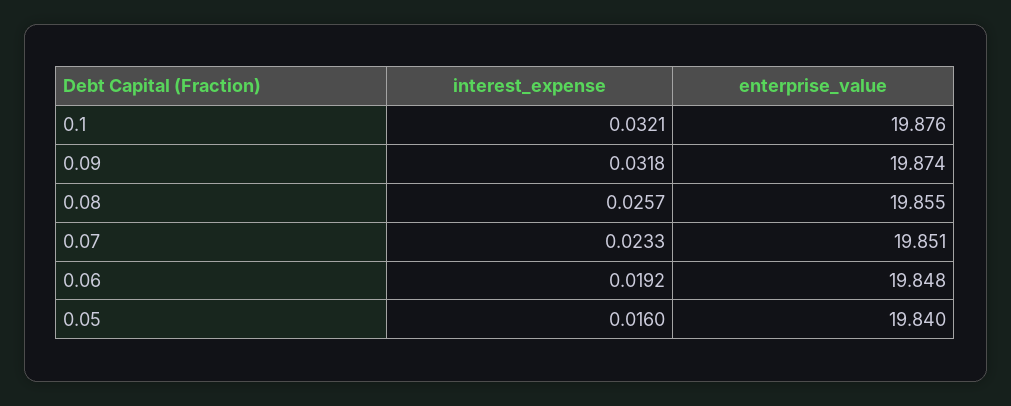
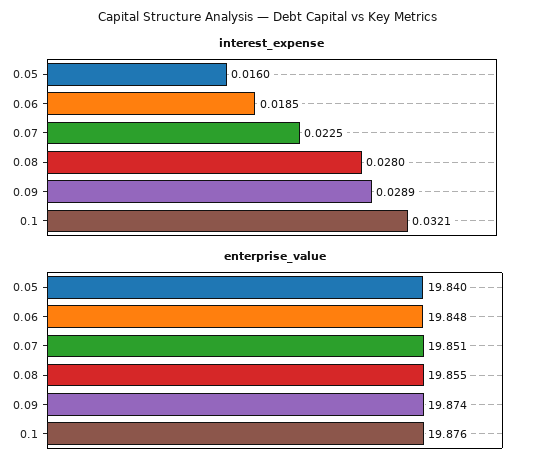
  {
    "interest_expense": {
      "0.1": 0.0321,
-     "0.09": 0.0318,
+     "0.09": 0.0289,
-     "0.08": 0.0257,
+     "0.08": 0.028,
-     "0.07": 0.0233,
+     "0.07": 0.0225,
-     "0.06": 0.0192,
+     "0.06": 0.0185,
      "0.05": 0.016
    },
    "enterprise_value": {
      "0.1": 19.876,
      "0.09": 19.874,
      "0.08": 19.855,
      "0.07": 19.851,
      "0.06": 19.848,
      "0.05": 19.84
    }
  }

